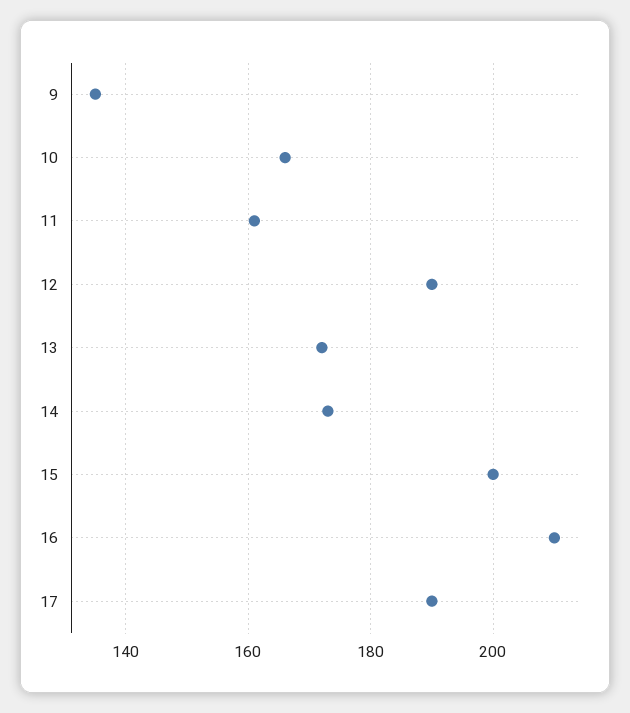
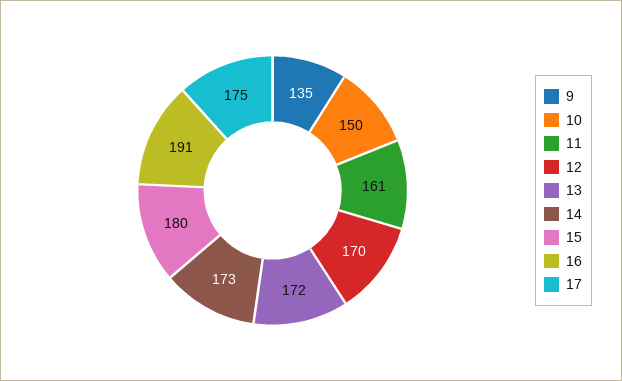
  {
    "9": 135,
-   "10": 165,
+   "10": 150,
    "11": 161,
-   "12": 190,
+   "12": 170,
    "13": 172,
    "14": 173,
-   "15": 200,
+   "15": 180,
-   "16": 210,
+   "16": 191,
-   "17": 190
+   "17": 175
  }

